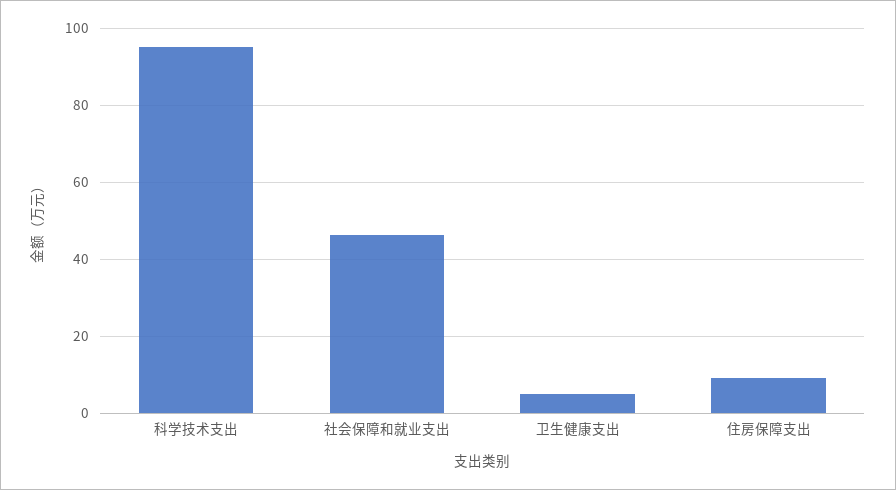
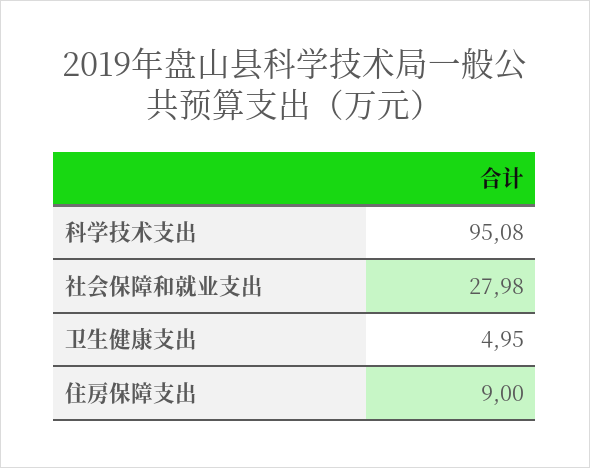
  {
    "科学技术支出": 95.08,
-   "社会保障和就业支出": 46,
+   "社会保障和就业支出": 27.98,
    "卫生健康支出": 4.95,
    "住房保障支出": 9
  }

